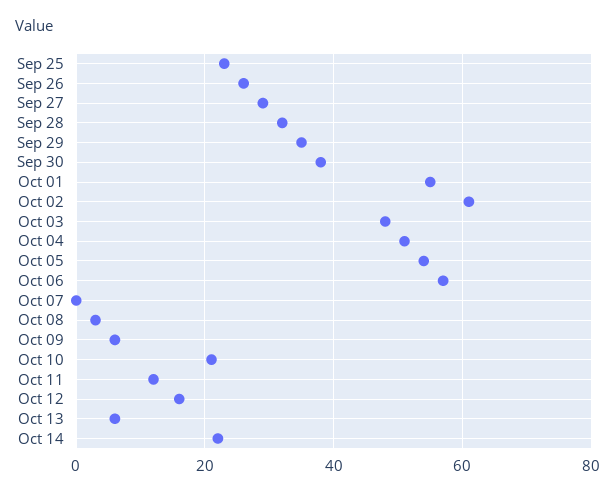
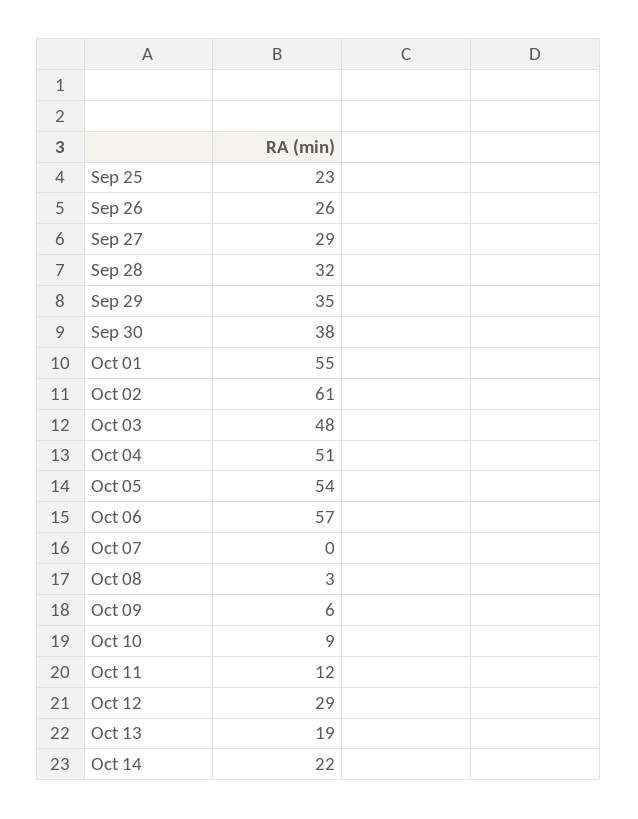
  {
    "Sep 25": 23,
    "Sep 26": 26,
    "Sep 27": 29,
    "Sep 28": 32,
    "Sep 29": 35,
    "Sep 30": 38,
    "Oct 01": 55,
    "Oct 02": 61,
    "Oct 03": 48,
    "Oct 04": 51,
    "Oct 05": 54,
    "Oct 06": 57,
    "Oct 07": 0,
    "Oct 08": 3,
    "Oct 09": 6,
-   "Oct 10": 20,
+   "Oct 10": 9,
    "Oct 11": 12,
-   "Oct 12": 15,
+   "Oct 12": 29,
-   "Oct 13": 5,
+   "Oct 13": 19,
    "Oct 14": 22
  }

